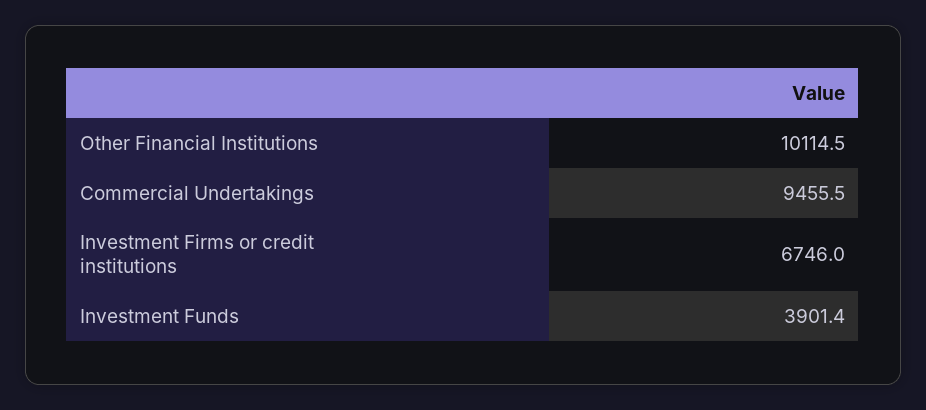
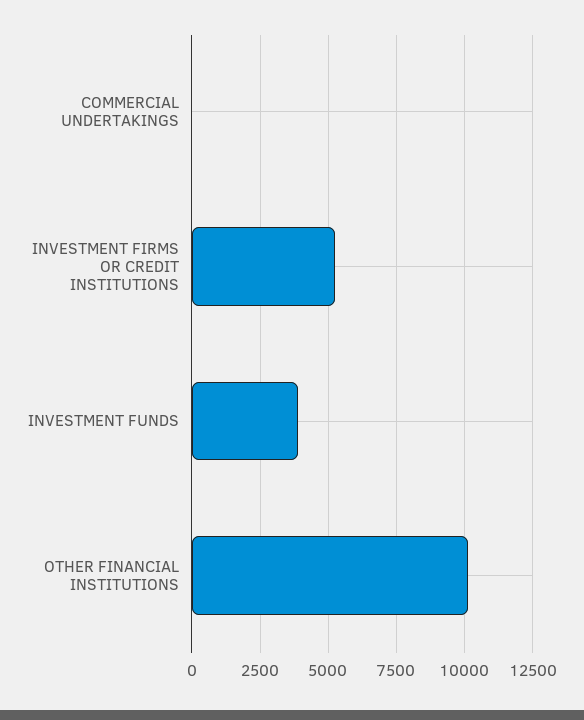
  {
    "Other Financial Institutions": 10114.5,
-   "Commercial Undertakings": 9455.5,
+   "Commercial Undertakings": 0,
-   "Investment Firms or credit institutions": 6746,
+   "Investment Firms or credit institutions": 5250,
    "Investment Funds": 3901.4
  }

